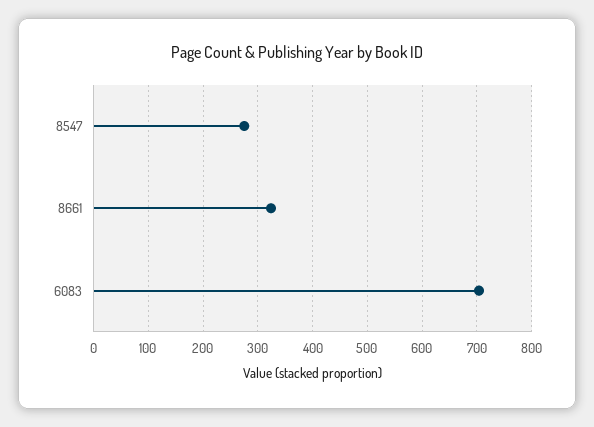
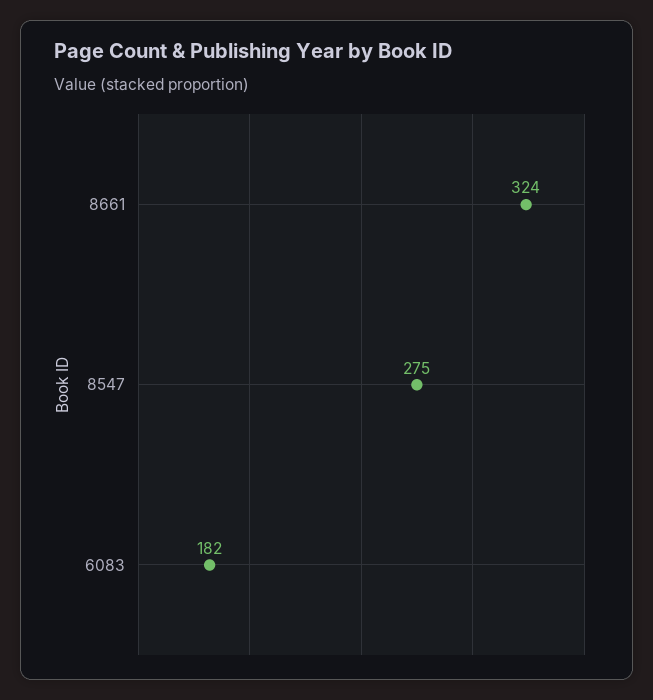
  {
    "8547": 275,
    "8661": 324,
-   "6083": 700
+   "6083": 182
  }

